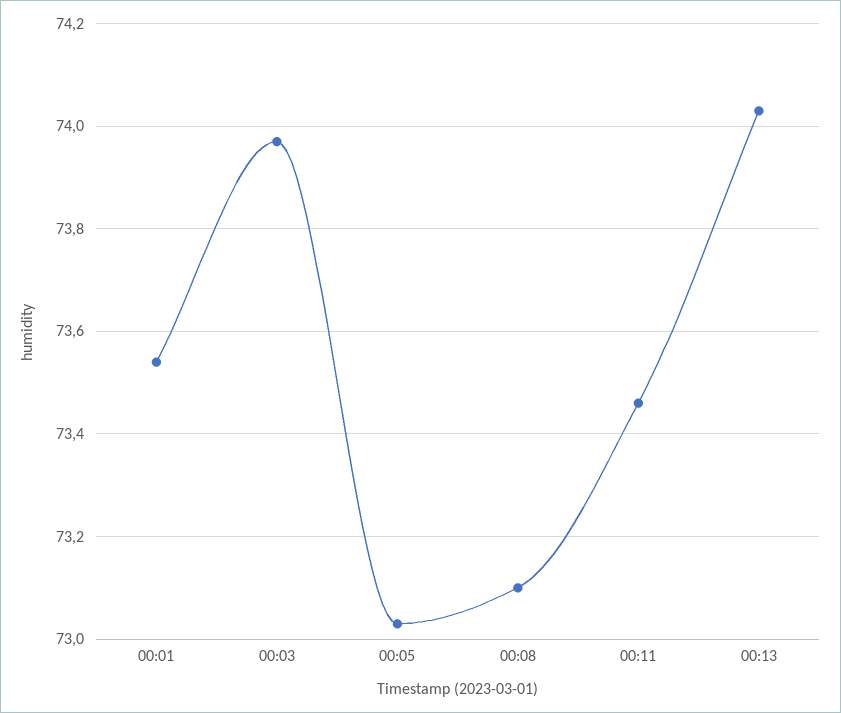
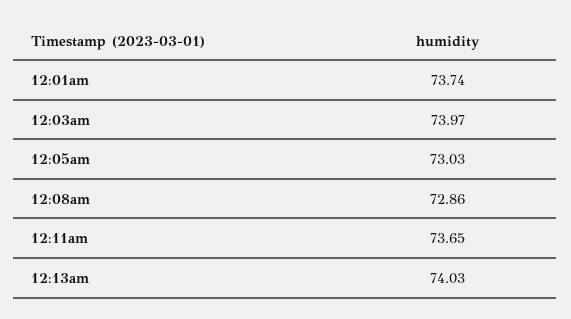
  {
-   "00:01": 73.55,
+   "00:01": 73.74,
    "00:03": 73.97,
    "00:05": 73.03,
-   "00:08": 73.1,
+   "00:08": 72.86,
-   "00:11": 73.45,
+   "00:11": 73.65,
    "00:13": 74.03
  }

